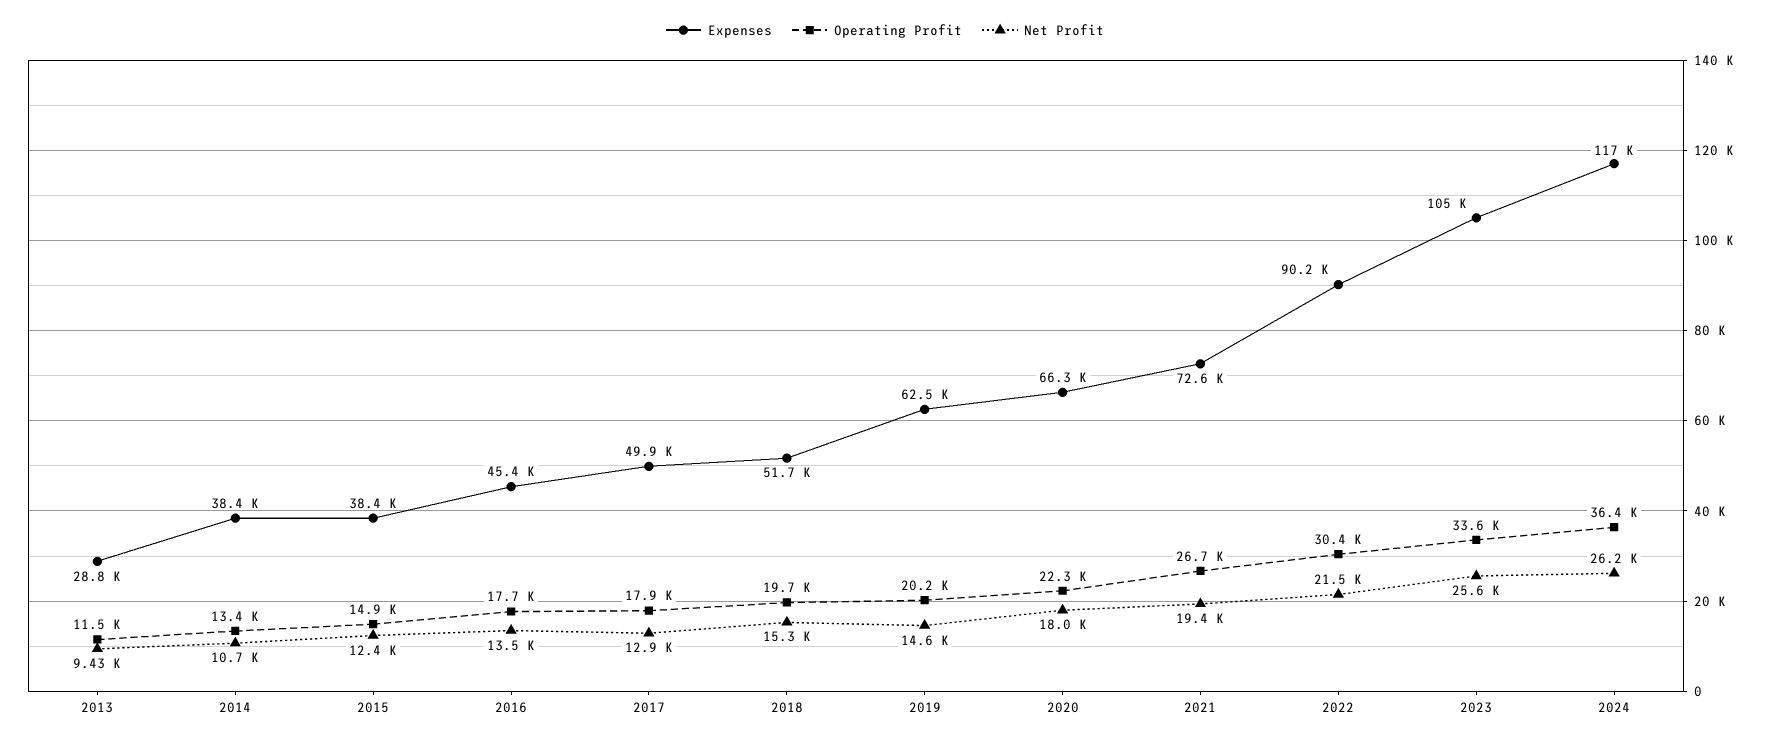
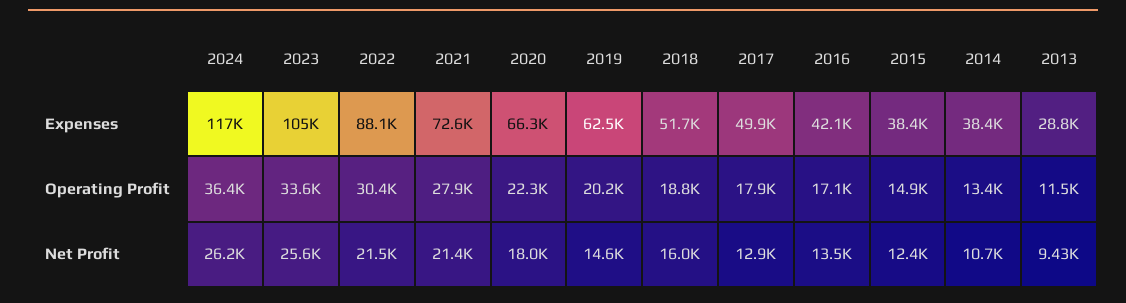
  {
    "Expenses": {
      "2013": 28800,
      "2014": 38400,
      "2015": 38400,
-     "2016": 45400,
+     "2016": 42100,
      "2017": 49900,
      "2018": 51700,
      "2019": 62500,
      "2020": 66300,
      "2021": 72600,
-     "2022": 90200,
+     "2022": 88100,
      "2023": 105000,
      "2024": 117000
    },
    "Operating Profit": {
      "2013": 11500,
      "2014": 13400,
      "2015": 14900,
-     "2016": 17700,
+     "2016": 17100,
      "2017": 17900,
-     "2018": 19700,
+     "2018": 18800,
      "2019": 20200,
      "2020": 22300,
-     "2021": 26700,
+     "2021": 27900,
      "2022": 30400,
      "2023": 33600,
      "2024": 36400
    },
    "Net Profit": {
      "2013": 9430,
      "2014": 10700,
      "2015": 12400,
      "2016": 13500,
      "2017": 12900,
-     "2018": 15300,
+     "2018": 16000,
      "2019": 14600,
      "2020": 18000,
-     "2021": 19400,
+     "2021": 21400,
      "2022": 21500,
      "2023": 25600,
      "2024": 26200
    }
  }

